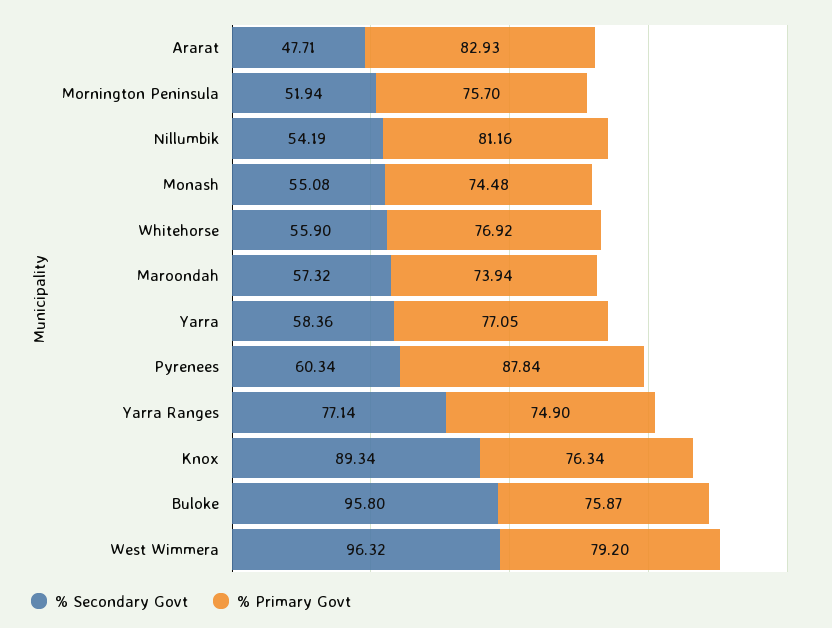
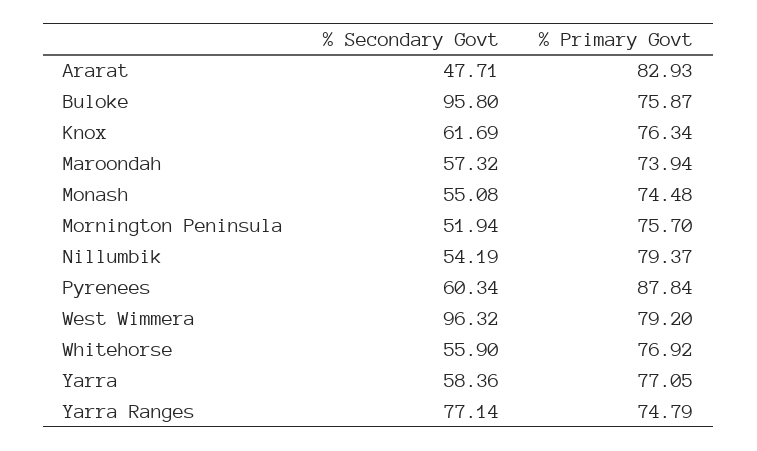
  {
    "% Secondary Govt": {
      "Ararat": 47.71,
      "Mornington Peninsula": 51.94,
      "Nillumbik": 54.19,
      "Monash": 55.08,
      "Whitehorse": 55.9,
      "Maroondah": 57.32,
      "Yarra": 58.36,
      "Pyrenees": 60.34,
      "Yarra Ranges": 77.14,
-     "Knox": 89.34,
+     "Knox": 61.69,
      "Buloke": 95.8,
      "West Wimmera": 96.32
    },
    "% Primary Govt": {
      "Ararat": 82.93,
      "Mornington Peninsula": 75.7,
-     "Nillumbik": 81.16,
+     "Nillumbik": 79.37,
      "Monash": 74.48,
      "Whitehorse": 76.92,
      "Maroondah": 73.94,
      "Yarra": 77.05,
      "Pyrenees": 87.84,
-     "Yarra Ranges": 74.9,
+     "Yarra Ranges": 74.79,
      "Knox": 76.34,
      "Buloke": 75.87,
      "West Wimmera": 79.2
    }
  }

